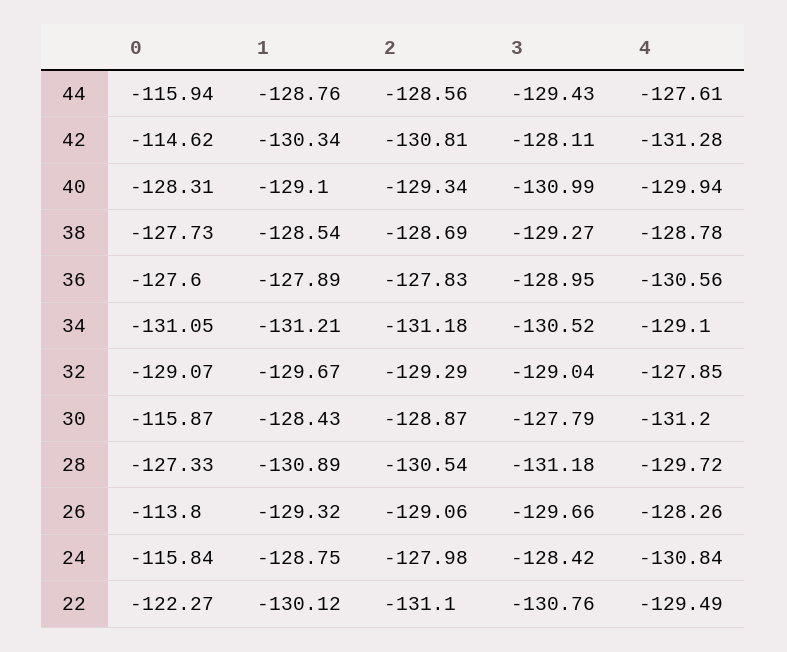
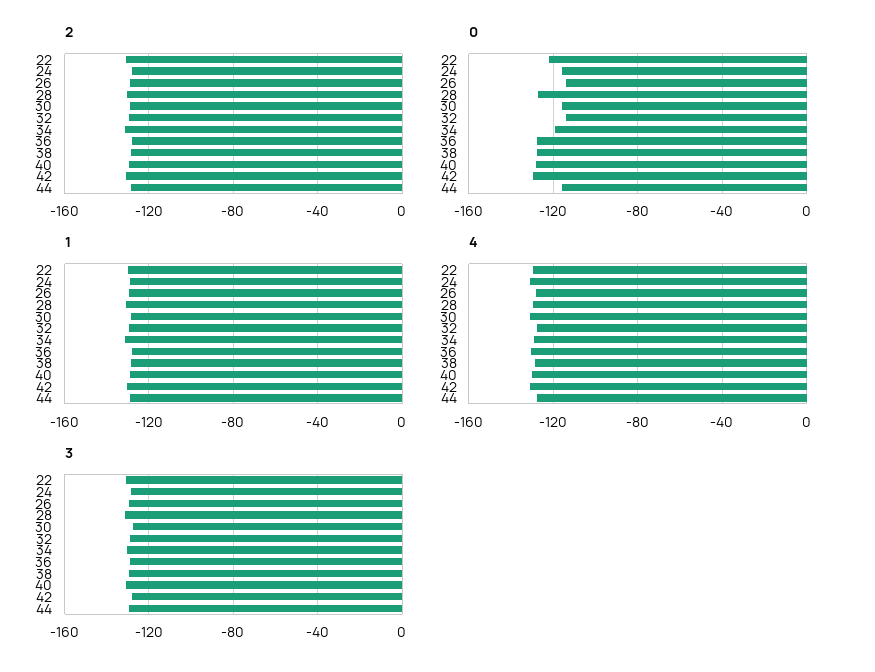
  {
    "0": {
      "44": -115.94,
-     "42": -114.62,
+     "42": -130,
      "40": -128.31,
      "38": -127.73,
      "36": -127.6,
-     "34": -131.05,
+     "34": -120,
-     "32": -129.07,
+     "32": -115,
      "30": -115.87,
      "28": -127.33,
      "26": -113.8,
      "24": -115.84,
      "22": -122.27
    },
    "1": {
      "44": -128.76,
      "42": -130.34,
      "40": -129.1,
      "38": -128.54,
      "36": -127.89,
      "34": -131.21,
      "32": -129.67,
      "30": -128.43,
      "28": -130.89,
      "26": -129.32,
      "24": -128.75,
      "22": -130.12
    },
    "2": {
      "44": -128.56,
      "42": -130.81,
      "40": -129.34,
      "38": -128.69,
      "36": -127.83,
      "34": -131.18,
      "32": -129.29,
      "30": -128.87,
      "28": -130.54,
      "26": -129.06,
      "24": -127.98,
      "22": -131.1
    },
    "3": {
      "44": -129.43,
      "42": -128.11,
      "40": -130.99,
      "38": -129.27,
      "36": -128.95,
      "34": -130.52,
      "32": -129.04,
      "30": -127.79,
      "28": -131.18,
      "26": -129.66,
      "24": -128.42,
      "22": -130.76
    },
    "4": {
      "44": -127.61,
      "42": -131.28,
      "40": -129.94,
      "38": -128.78,
      "36": -130.56,
      "34": -129.1,
      "32": -127.85,
      "30": -131.2,
      "28": -129.72,
      "26": -128.26,
      "24": -130.84,
      "22": -129.49
    }
  }

